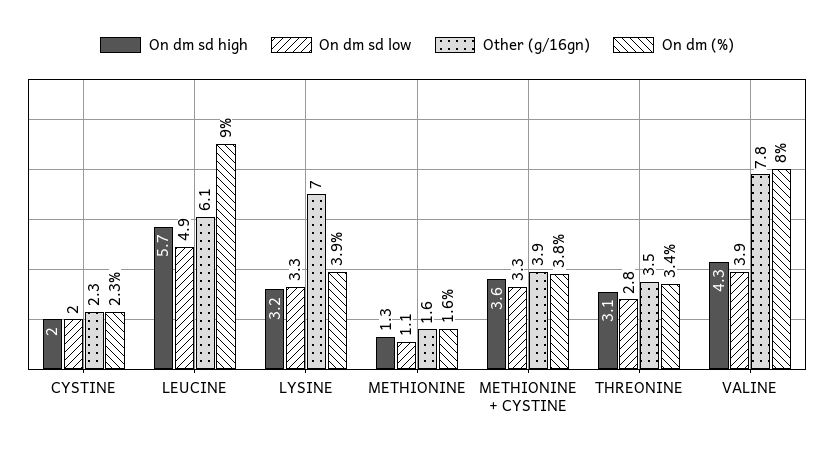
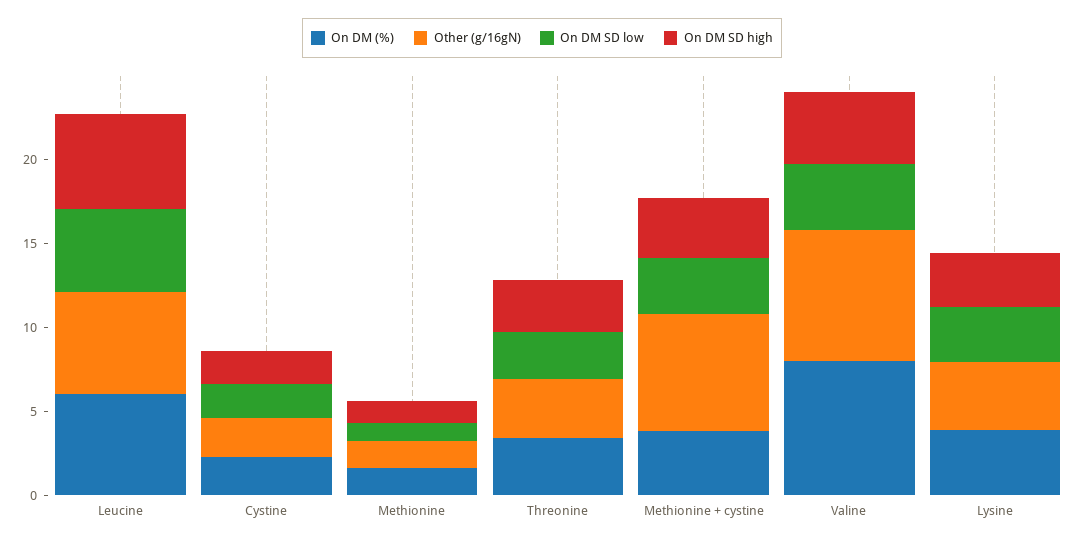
  {
    "On dm sd high": {
      "CYSTINE": 2,
      "LEUCINE": 5.7,
      "LYSINE": 3.2,
      "METHIONINE": 1.3,
      "METHIONINE + CYSTINE": 3.6,
      "THREONINE": 3.1,
      "VALINE": 4.3
    },
    "On dm sd low": {
      "CYSTINE": 2,
      "LEUCINE": 4.9,
      "LYSINE": 3.3,
      "METHIONINE": 1.1,
      "METHIONINE + CYSTINE": 3.3,
      "THREONINE": 2.8,
      "VALINE": 3.9
    },
    "Other (g/16gn)": {
      "CYSTINE": 2.3,
      "LEUCINE": 6.1,
-     "LYSINE": 7,
+     "LYSINE": 4,
      "METHIONINE": 1.6,
-     "METHIONINE + CYSTINE": 3.9,
+     "METHIONINE + CYSTINE": 7,
      "THREONINE": 3.5,
      "VALINE": 7.8
    },
    "On dm (%)": {
      "CYSTINE": 2.3,
-     "LEUCINE": 9,
+     "LEUCINE": 6,
      "LYSINE": 3.9,
      "METHIONINE": 1.6,
      "METHIONINE + CYSTINE": 3.8,
      "THREONINE": 3.4,
      "VALINE": 8
    }
  }

